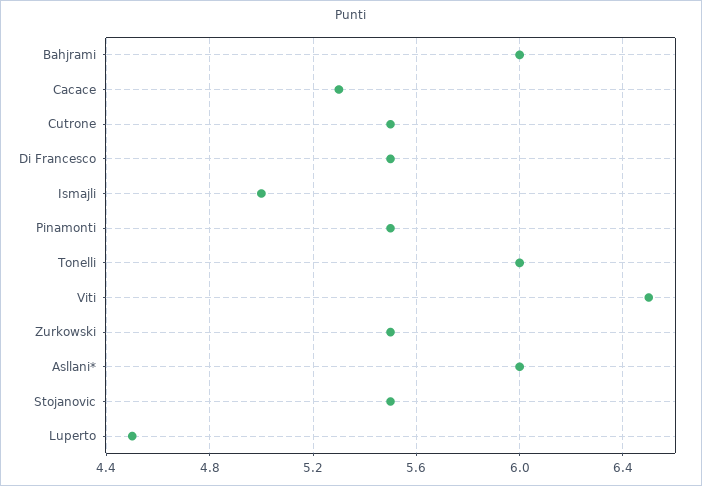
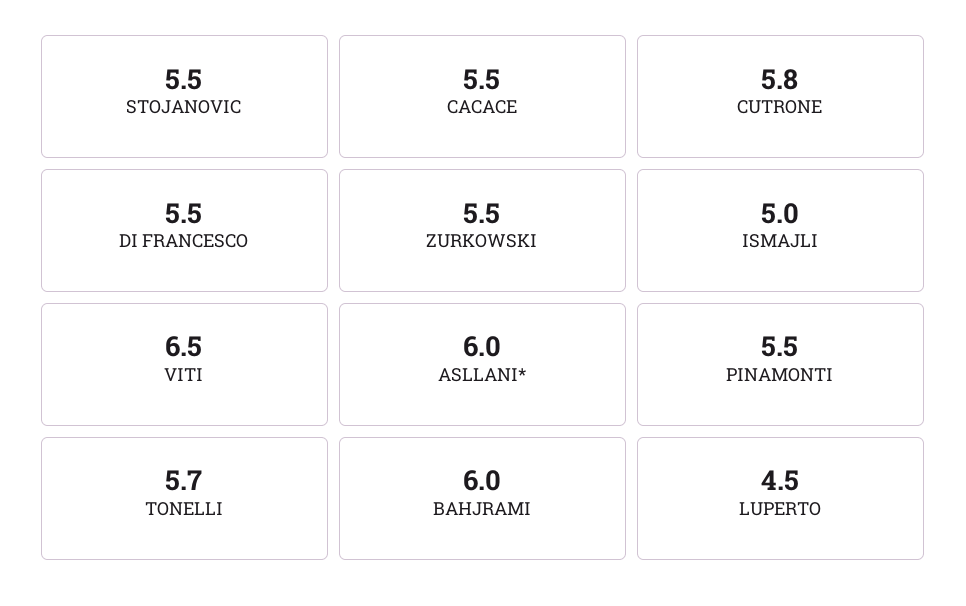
  {
    "Bahjrami": 6,
-   "Cacace": 5.3,
+   "Cacace": 5.5,
-   "Cutrone": 5.5,
+   "Cutrone": 5.8,
    "Di Francesco": 5.5,
    "Ismajli": 5,
    "Pinamonti": 5.5,
-   "Tonelli": 6,
+   "Tonelli": 5.7,
    "Viti": 6.5,
    "Zurkowski": 5.5,
    "Asllani*": 6,
    "Stojanovic": 5.5,
    "Luperto": 4.5
  }

